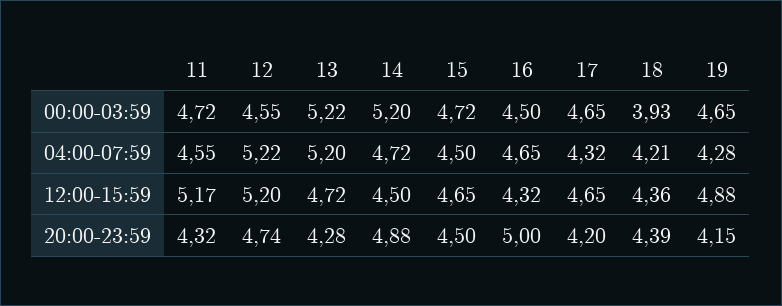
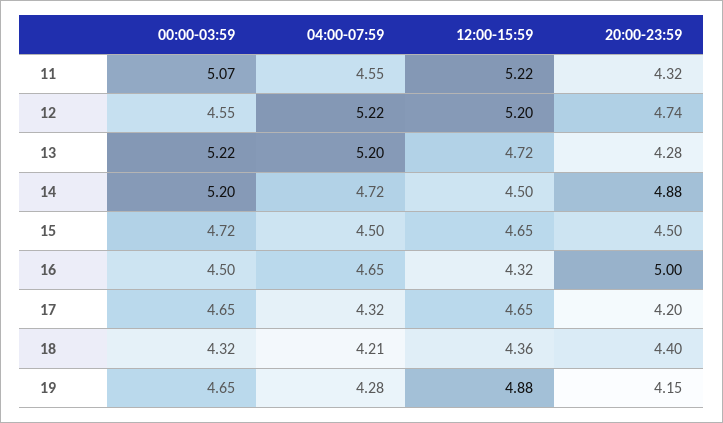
  {
    "11": {
-     "00:00-03:59": 4.72,
+     "00:00-03:59": 5.07,
      "04:00-07:59": 4.55,
-     "12:00-15:59": 5.17,
+     "12:00-15:59": 5.22,
      "20:00-23:59": 4.32
    },
    "12": {
      "00:00-03:59": 4.55,
      "04:00-07:59": 5.22,
      "12:00-15:59": 5.2,
      "20:00-23:59": 4.74
    },
    "13": {
      "00:00-03:59": 5.22,
      "04:00-07:59": 5.2,
      "12:00-15:59": 4.72,
      "20:00-23:59": 4.28
    },
    "14": {
      "00:00-03:59": 5.2,
      "04:00-07:59": 4.72,
      "12:00-15:59": 4.5,
      "20:00-23:59": 4.88
    },
    "15": {
      "00:00-03:59": 4.72,
      "04:00-07:59": 4.5,
      "12:00-15:59": 4.65,
      "20:00-23:59": 4.5
    },
    "16": {
      "00:00-03:59": 4.5,
      "04:00-07:59": 4.65,
      "12:00-15:59": 4.32,
      "20:00-23:59": 5
    },
    "17": {
      "00:00-03:59": 4.65,
      "04:00-07:59": 4.32,
      "12:00-15:59": 4.65,
      "20:00-23:59": 4.2
    },
    "18": {
-     "00:00-03:59": 3.93,
+     "00:00-03:59": 4.32,
      "04:00-07:59": 4.21,
      "12:00-15:59": 4.36,
-     "20:00-23:59": 4.39
+     "20:00-23:59": 4.4
    },
    "19": {
      "00:00-03:59": 4.65,
      "04:00-07:59": 4.28,
      "12:00-15:59": 4.88,
      "20:00-23:59": 4.15
    }
  }

